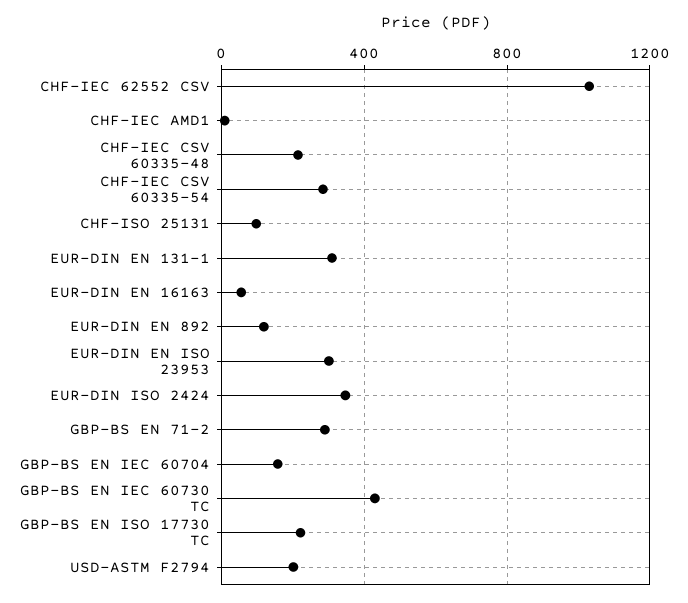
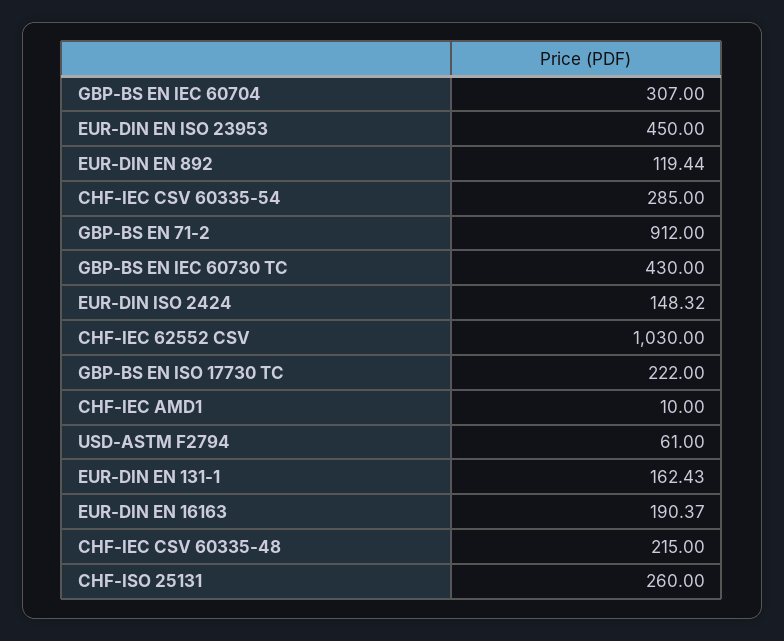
  {
    "CHF-IEC 62552 CSV": 1030,
    "CHF-IEC AMD1": 10,
    "CHF-IEC CSV 60335-48": 215,
    "CHF-IEC CSV 60335-54": 285,
-   "CHF-ISO 25131": 100,
+   "CHF-ISO 25131": 260,
-   "EUR-DIN EN 131-1": 300,
+   "EUR-DIN EN 131-1": 162.43,
-   "EUR-DIN EN 16163": 50,
+   "EUR-DIN EN 16163": 190.37,
    "EUR-DIN EN 892": 119.44,
-   "EUR-DIN EN ISO 23953": 300,
+   "EUR-DIN EN ISO 23953": 450,
-   "EUR-DIN ISO 2424": 350,
+   "EUR-DIN ISO 2424": 148.32,
-   "GBP-BS EN 71-2": 300,
+   "GBP-BS EN 71-2": 912,
-   "GBP-BS EN IEC 60704": 150,
+   "GBP-BS EN IEC 60704": 307,
    "GBP-BS EN IEC 60730 TC": 430,
    "GBP-BS EN ISO 17730 TC": 222,
-   "USD-ASTM F2794": 200
+   "USD-ASTM F2794": 61
  }

